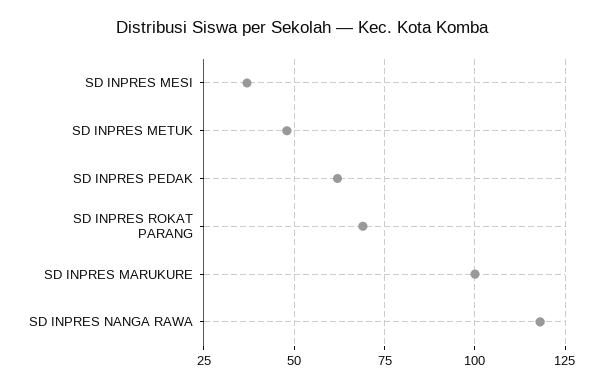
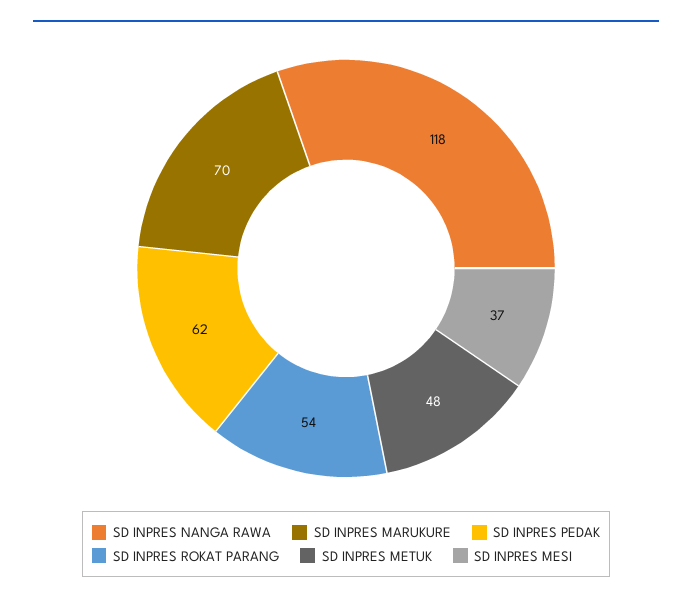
  {
    "SD INPRES MESI": 37,
    "SD INPRES METUK": 48,
    "SD INPRES PEDAK": 62,
-   "SD INPRES ROKAT PARANG": 70,
+   "SD INPRES ROKAT PARANG": 54,
-   "SD INPRES MARUKURE": 100,
+   "SD INPRES MARUKURE": 70,
    "SD INPRES NANGA RAWA": 118
  }

